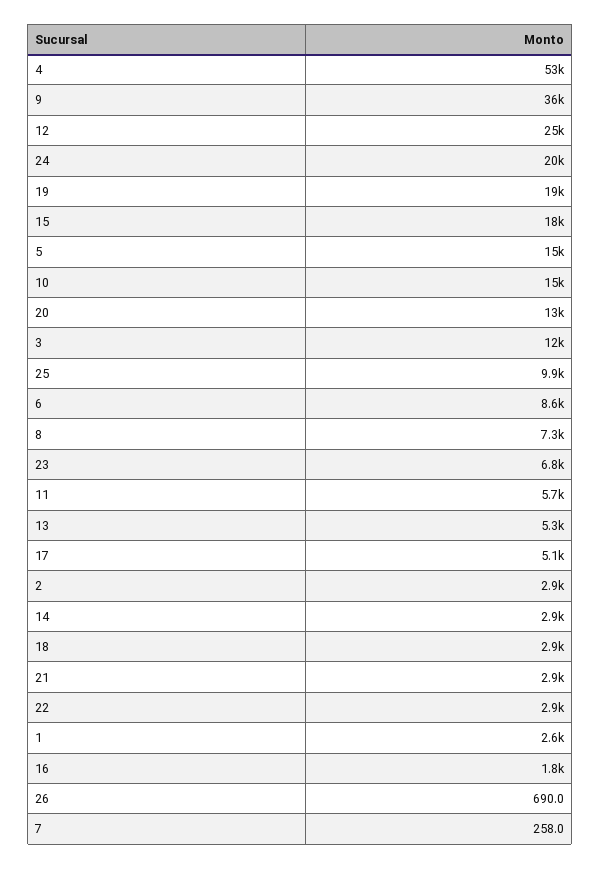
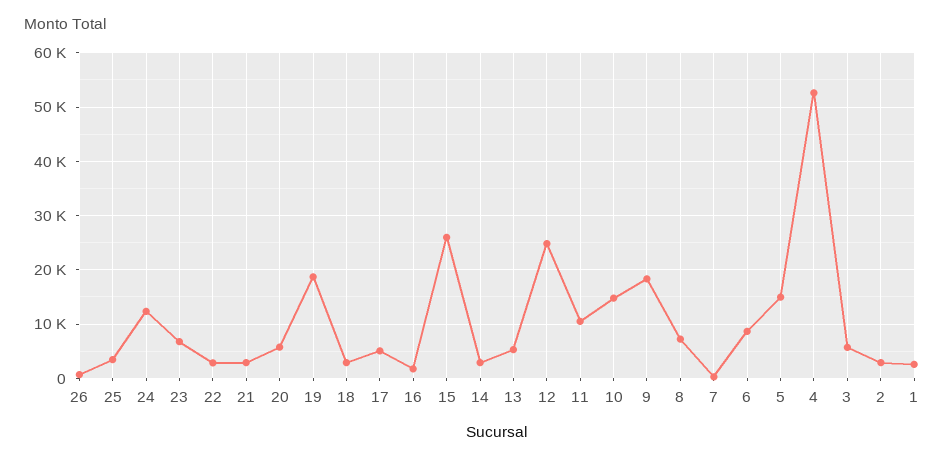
  {
    "4": 53000,
-   "9": 36000,
+   "9": 18000,
    "12": 25000,
-   "24": 20000,
+   "24": 12000,
    "19": 19000,
-   "15": 18000,
+   "15": 26000,
    "5": 15000,
    "10": 15000,
-   "20": 13000,
+   "20": 6000,
-   "3": 12000,
+   "3": 6000,
-   "25": 9900,
+   "25": 4000,
    "6": 8600,
    "8": 7300,
    "23": 6800,
-   "11": 5700,
+   "11": 10000,
    "13": 5300,
    "17": 5100,
    "2": 2900,
    "14": 2900,
    "18": 2900,
    "21": 2900,
    "22": 2900,
    "1": 2600,
    "16": 1800,
    "26": 690,
    "7": 258
  }

